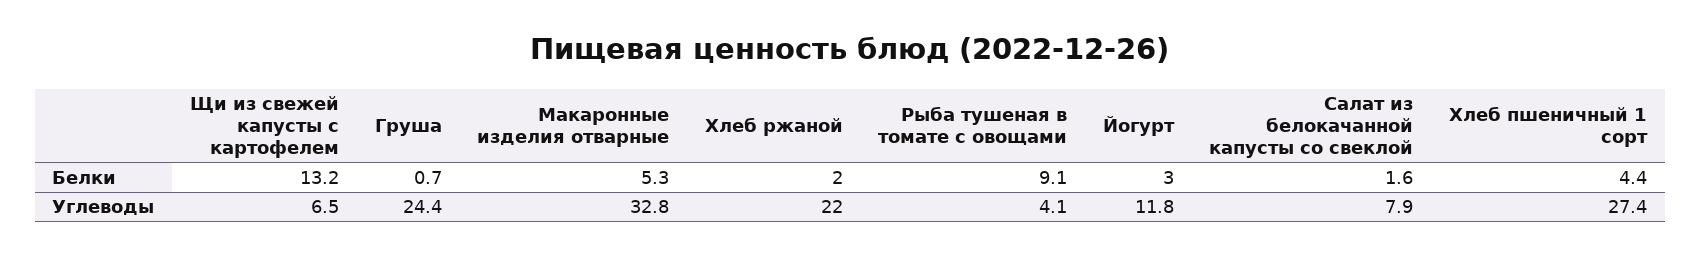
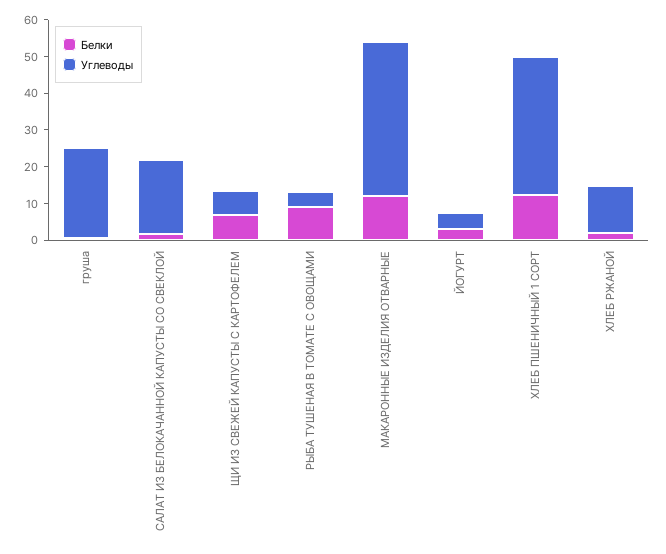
  {
    "Белки": {
-     "Щи из свежей капусты с картофелем": 13.2,
+     "Щи из свежей капусты с картофелем": 7.5,
      "Груша": 0.7,
-     "Макаронные изделия отварные": 5.3,
+     "Макаронные изделия отварные": 12.5,
      "Хлеб ржаной": 2,
      "Рыба тушеная в томате с овощами": 9.1,
      "Йогурт": 3,
      "Салат из белокачанной капусты со свеклой": 1.6,
-     "Хлеб пшеничный 1 сорт": 4.4
+     "Хлеб пшеничный 1 сорт": 12.5
    },
    "Углеводы": {
      "Щи из свежей капусты с картофелем": 6.5,
      "Груша": 24.4,
-     "Макаронные изделия отварные": 32.8,
+     "Макаронные изделия отварные": 42.5,
-     "Хлеб ржаной": 22,
+     "Хлеб ржаной": 12.5,
      "Рыба тушеная в томате с овощами": 4.1,
-     "Йогурт": 11.8,
+     "Йогурт": 5,
-     "Салат из белокачанной капусты со свеклой": 7.9,
+     "Салат из белокачанной капусты со свеклой": 20,
-     "Хлеб пшеничный 1 сорт": 27.4
+     "Хлеб пшеничный 1 сорт": 37.5
    }
  }

